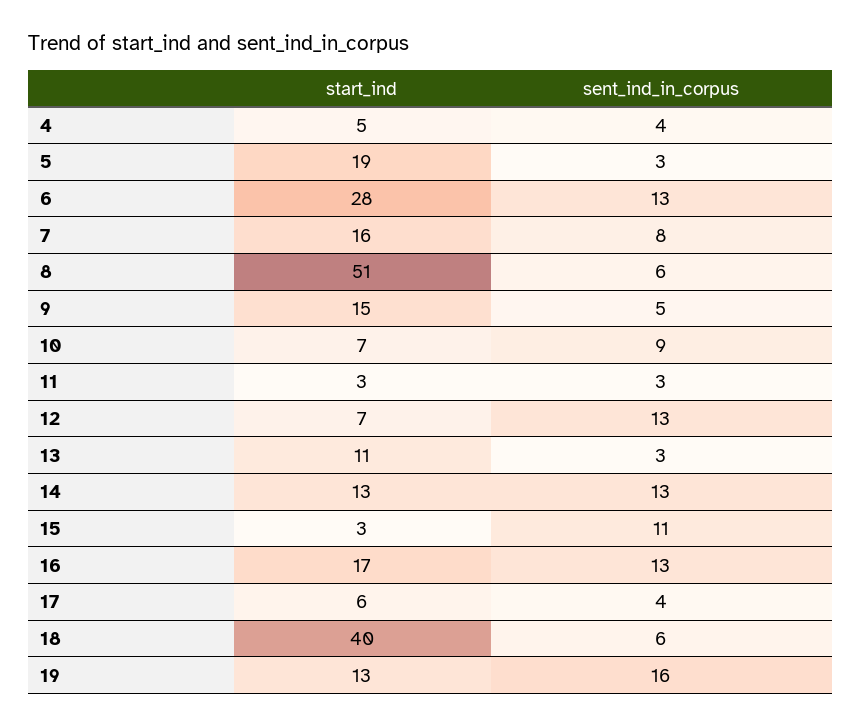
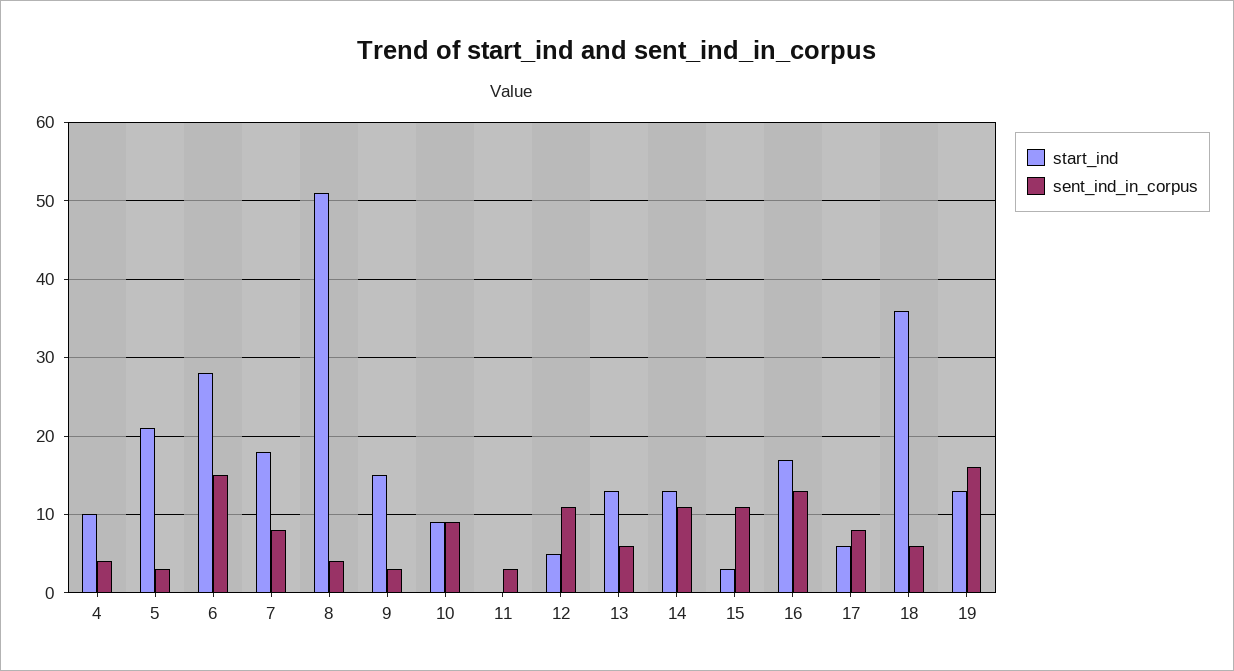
  {
    "start_ind": {
-     "4": 5,
+     "4": 10,
-     "5": 19,
+     "5": 21,
      "6": 28,
-     "7": 16,
+     "7": 18,
      "8": 51,
      "9": 15,
-     "10": 7,
+     "10": 9,
-     "11": 3,
+     "11": 0,
-     "12": 7,
+     "12": 5,
-     "13": 11,
+     "13": 13,
      "14": 13,
      "15": 3,
      "16": 17,
      "17": 6,
-     "18": 40,
+     "18": 36,
      "19": 13
    },
    "sent_ind_in_corpus": {
      "4": 4,
      "5": 3,
-     "6": 13,
+     "6": 15,
      "7": 8,
-     "8": 6,
+     "8": 4,
-     "9": 5,
+     "9": 3,
      "10": 9,
      "11": 3,
-     "12": 13,
+     "12": 11,
-     "13": 3,
+     "13": 6,
-     "14": 13,
+     "14": 11,
      "15": 11,
      "16": 13,
-     "17": 4,
+     "17": 8,
      "18": 6,
      "19": 16
    }
  }

